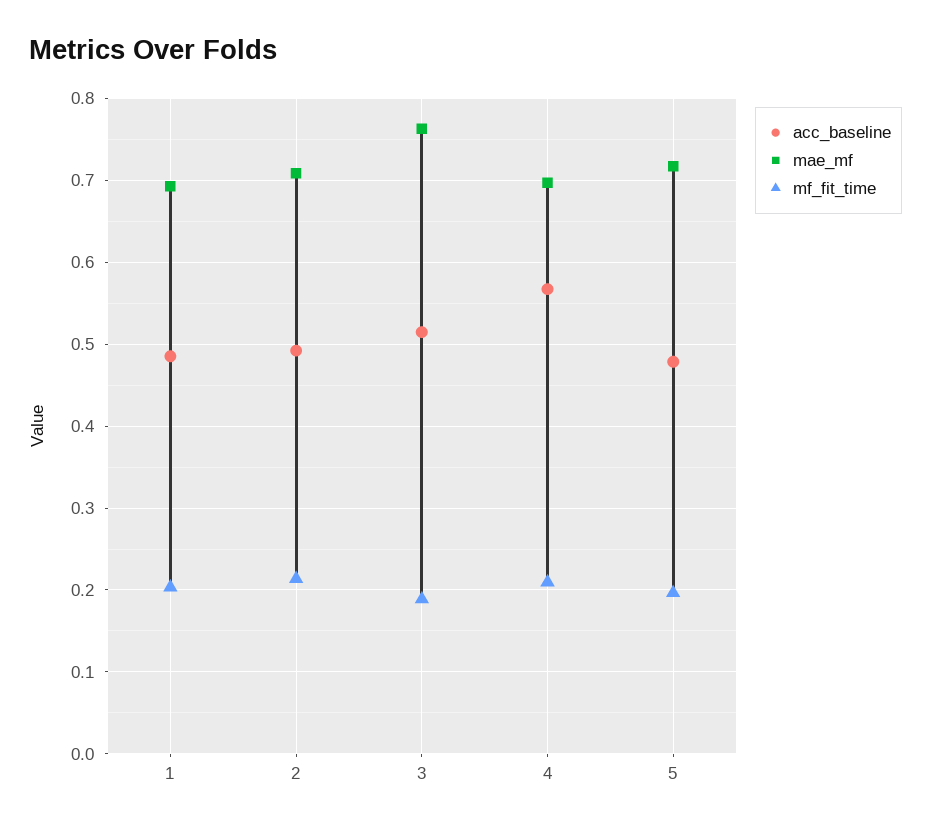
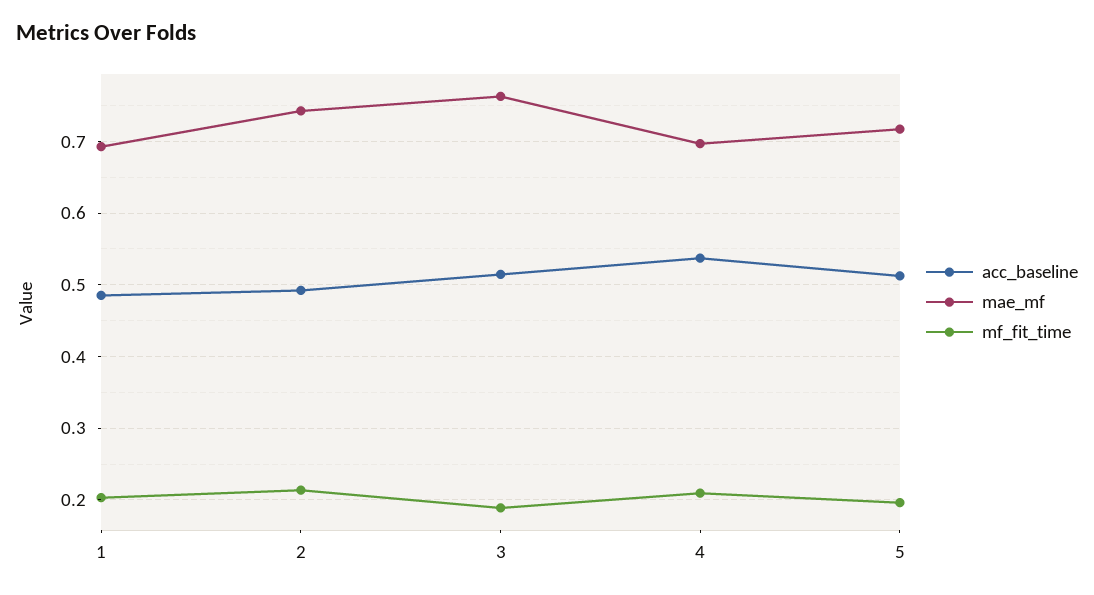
  {
    "acc_baseline": {
      "1": 0.49,
      "2": 0.49,
      "3": 0.51,
-     "4": 0.57,
+     "4": 0.54,
-     "5": 0.48
+     "5": 0.51
    },
    "mae_mf": {
      "1": 0.69,
-     "2": 0.71,
+     "2": 0.74,
      "3": 0.76,
      "4": 0.7,
      "5": 0.72
    },
    "mf_fit_time": {
      "1": 0.2,
      "2": 0.21,
      "3": 0.19,
      "4": 0.21,
      "5": 0.2
    }
  }

